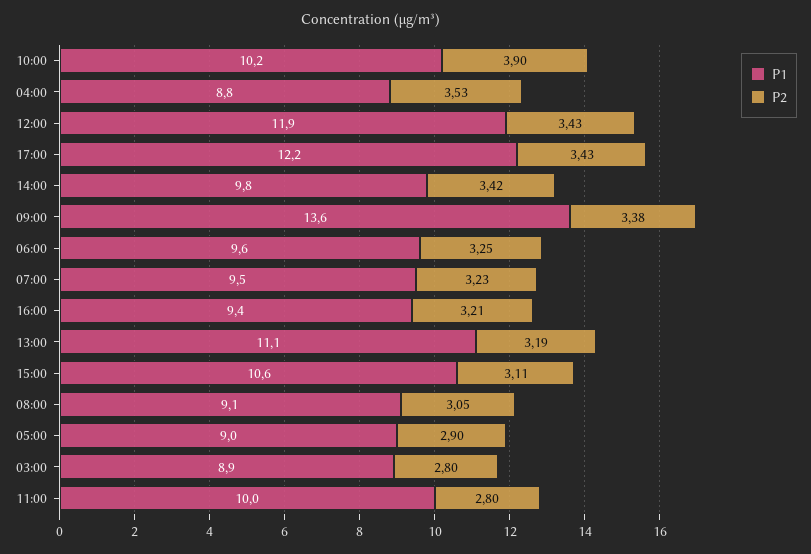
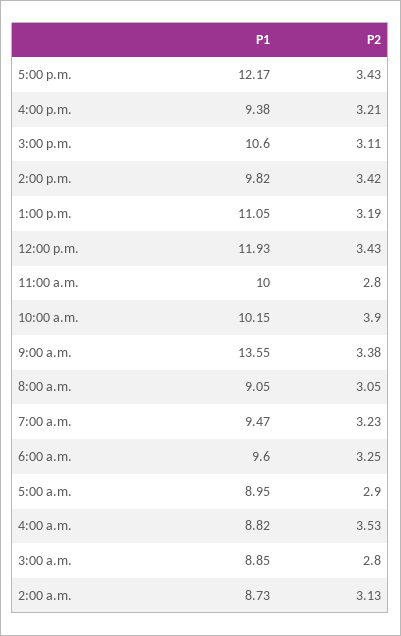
  {
    "P1": {
      "10:00": 10.15,
      "04:00": 8.82,
      "12:00": 11.93,
      "17:00": 12.17,
      "14:00": 9.82,
      "09:00": 13.55,
      "06:00": 9.6,
      "07:00": 9.47,
      "16:00": 9.38,
      "13:00": 11.05,
      "15:00": 10.6,
      "08:00": 9.05,
      "05:00": 8.95,
      "03:00": 8.85,
-     "11:00": 10
+     "11:00": 10,
+     "2:00 a.m.": 8.73
    },
    "P2": {
      "10:00": 3.9,
      "04:00": 3.53,
      "12:00": 3.43,
      "17:00": 3.43,
      "14:00": 3.42,
      "09:00": 3.38,
      "06:00": 3.25,
      "07:00": 3.23,
      "16:00": 3.21,
      "13:00": 3.19,
      "15:00": 3.11,
      "08:00": 3.05,
      "05:00": 2.9,
      "03:00": 2.8,
-     "11:00": 2.8
+     "11:00": 2.8,
+     "2:00 a.m.": 3.13
    }
  }

